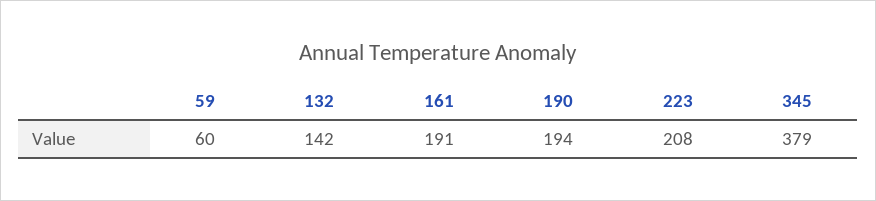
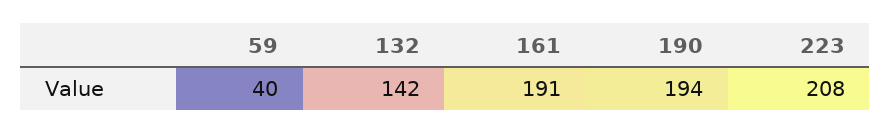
  {
-   "59": 60,
+   "59": 40,
    "132": 142,
    "161": 191,
    "190": 194,
-   "223": 208,
+   "223": 208
-   "345": 379
  }

